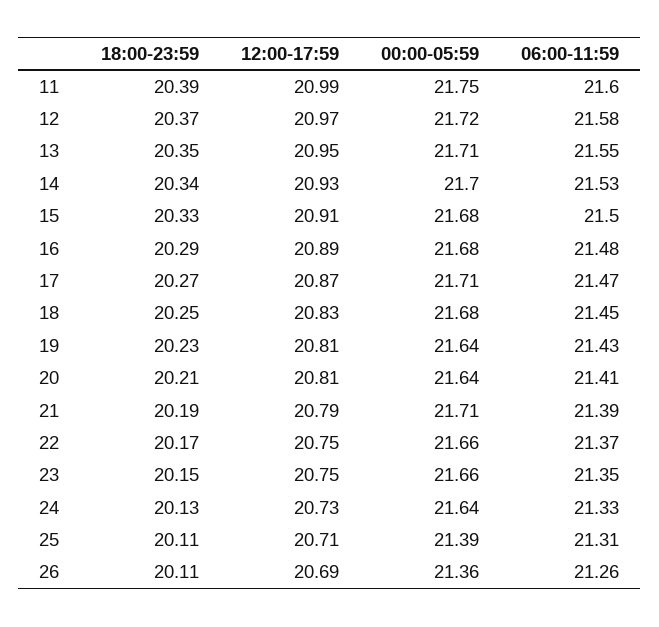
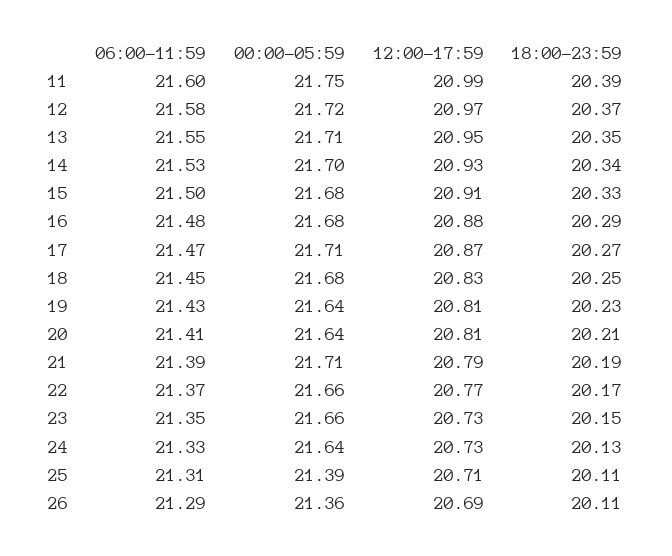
  {
    "18:00-23:59": {
      "11": 20.39,
      "12": 20.37,
      "13": 20.35,
      "14": 20.34,
      "15": 20.33,
      "16": 20.29,
      "17": 20.27,
      "18": 20.25,
      "19": 20.23,
      "20": 20.21,
      "21": 20.19,
      "22": 20.17,
      "23": 20.15,
      "24": 20.13,
      "25": 20.11,
      "26": 20.11
    },
    "12:00-17:59": {
      "11": 20.99,
      "12": 20.97,
      "13": 20.95,
      "14": 20.93,
      "15": 20.91,
-     "16": 20.89,
+     "16": 20.88,
      "17": 20.87,
      "18": 20.83,
      "19": 20.81,
      "20": 20.81,
      "21": 20.79,
-     "22": 20.75,
+     "22": 20.77,
-     "23": 20.75,
+     "23": 20.73,
      "24": 20.73,
      "25": 20.71,
      "26": 20.69
    },
    "00:00-05:59": {
      "11": 21.75,
      "12": 21.72,
      "13": 21.71,
      "14": 21.7,
      "15": 21.68,
      "16": 21.68,
      "17": 21.71,
      "18": 21.68,
      "19": 21.64,
      "20": 21.64,
      "21": 21.71,
      "22": 21.66,
      "23": 21.66,
      "24": 21.64,
      "25": 21.39,
      "26": 21.36
    },
    "06:00-11:59": {
      "11": 21.6,
      "12": 21.58,
      "13": 21.55,
      "14": 21.53,
      "15": 21.5,
      "16": 21.48,
      "17": 21.47,
      "18": 21.45,
      "19": 21.43,
      "20": 21.41,
      "21": 21.39,
      "22": 21.37,
      "23": 21.35,
      "24": 21.33,
      "25": 21.31,
-     "26": 21.26
+     "26": 21.29
    }
  }

